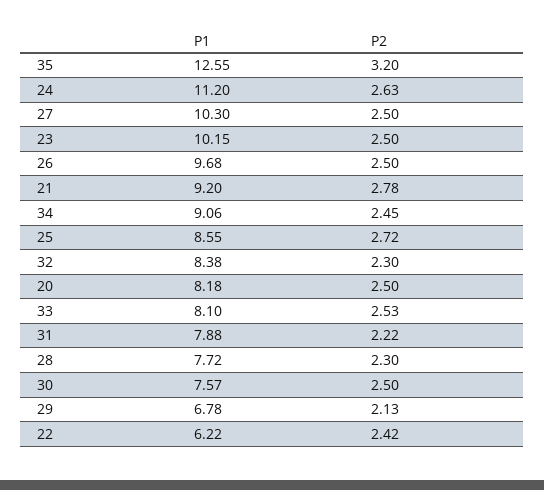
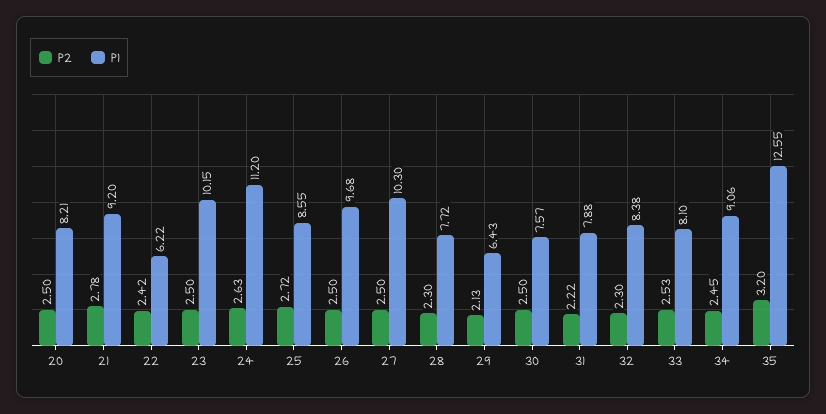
  {
    "P1": {
      "35": 12.55,
      "24": 11.2,
      "27": 10.3,
      "23": 10.15,
      "26": 9.68,
      "21": 9.2,
      "34": 9.06,
      "25": 8.55,
      "32": 8.38,
-     "20": 8.18,
+     "20": 8.21,
      "33": 8.1,
      "31": 7.88,
      "28": 7.72,
      "30": 7.57,
-     "29": 6.78,
+     "29": 6.43,
      "22": 6.22
    },
    "P2": {
      "35": 3.2,
      "24": 2.63,
      "27": 2.5,
      "23": 2.5,
      "26": 2.5,
      "21": 2.78,
      "34": 2.45,
      "25": 2.72,
      "32": 2.3,
      "20": 2.5,
      "33": 2.53,
      "31": 2.22,
      "28": 2.3,
      "30": 2.5,
      "29": 2.13,
      "22": 2.42
    }
  }

